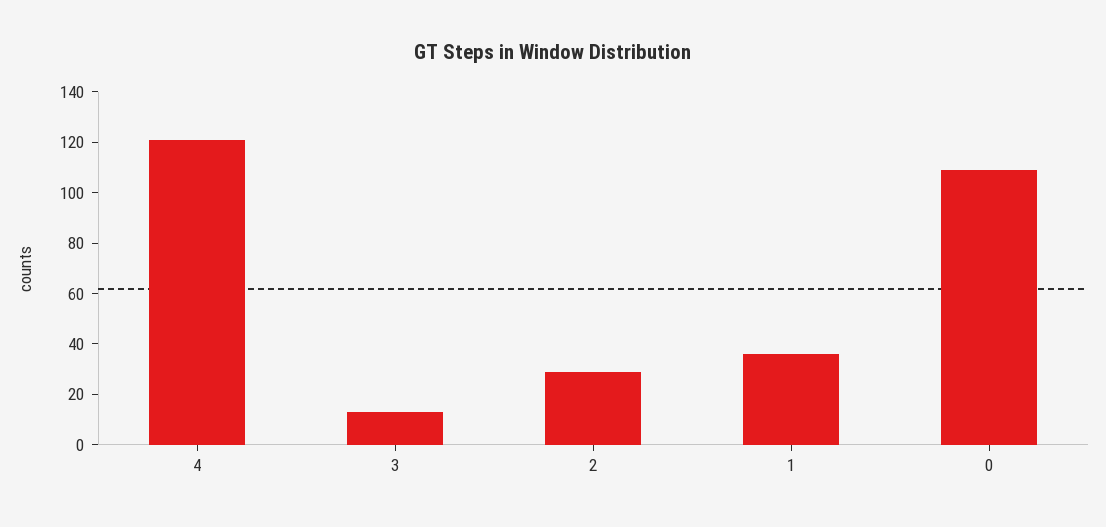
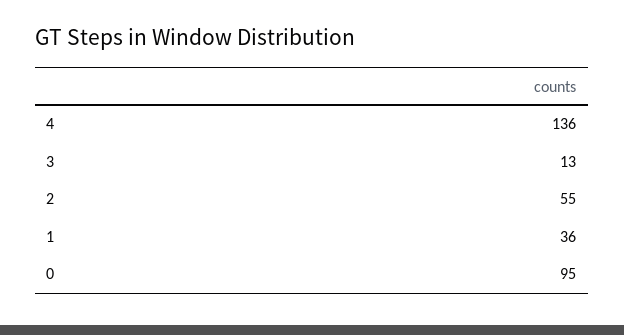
  {
-   "4": 120,
+   "4": 136,
    "3": 13,
-   "2": 30,
+   "2": 55,
    "1": 36,
-   "0": 110
+   "0": 95
  }

